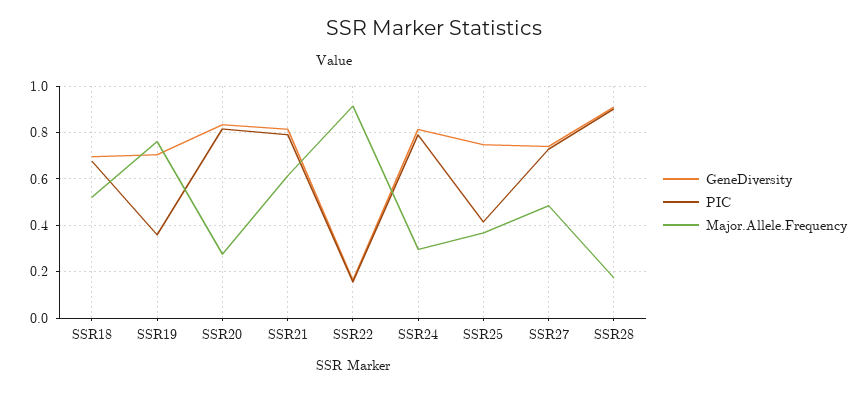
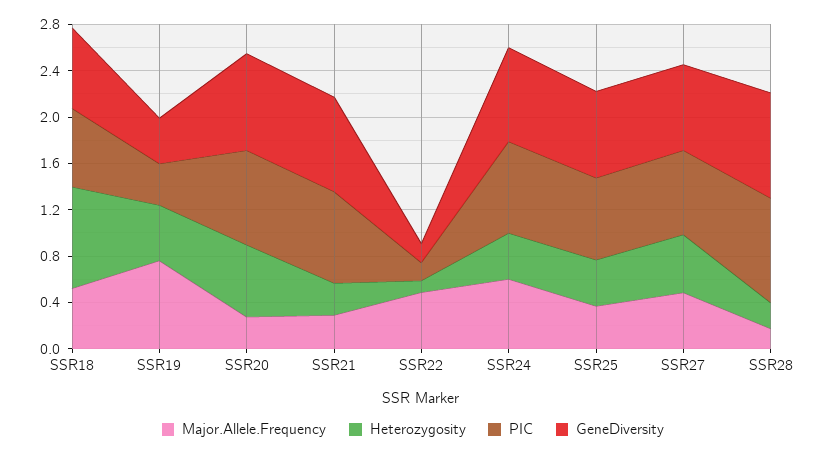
  {
    "GeneDiversity": {
      "SSR18": 0.7,
-     "SSR19": 0.7,
+     "SSR19": 0.4,
      "SSR20": 0.85,
      "SSR21": 0.8,
      "SSR22": 0.15,
      "SSR24": 0.8,
      "SSR25": 0.75,
      "SSR27": 0.75,
      "SSR28": 0.9
    },
    "PIC": {
      "SSR18": 0.7,
      "SSR19": 0.35,
      "SSR20": 0.8,
      "SSR21": 0.8,
      "SSR22": 0.15,
      "SSR24": 0.8,
-     "SSR25": 0.4,
+     "SSR25": 0.7,
      "SSR27": 0.75,
      "SSR28": 0.9
    },
    "Major.Allele.Frequency": {
      "SSR18": 0.5,
      "SSR19": 0.75,
      "SSR20": 0.3,
-     "SSR21": 0.6,
+     "SSR21": 0.3,
-     "SSR22": 0.9,
+     "SSR22": 0.5,
-     "SSR24": 0.3,
+     "SSR24": 0.6,
      "SSR25": 0.35,
      "SSR27": 0.5,
      "SSR28": 0.15
-   }
+   },
+   "Heterozygosity": {
+     "SSR18": 0.9,
+     "SSR19": 0.5,
+     "SSR20": 0.6,
+     "SSR21": 0.3,
+     "SSR22": 0.1,
+     "SSR24": 0.4,
+     "SSR25": 0.4,
+     "SSR27": 0.5,
+     "SSR28": 0.2
+   }
  }

